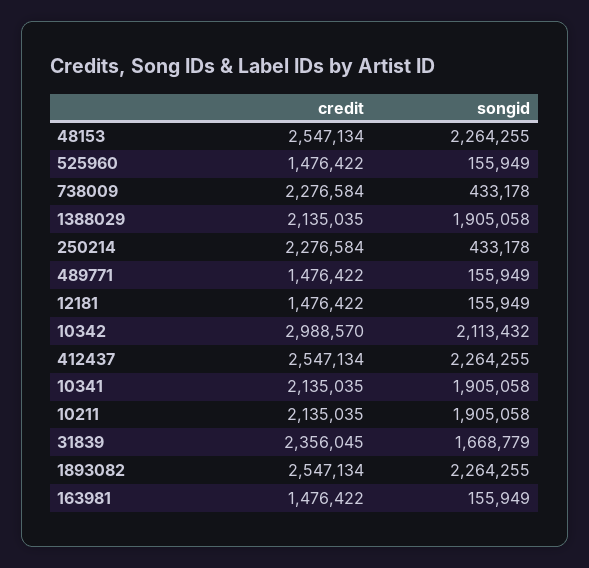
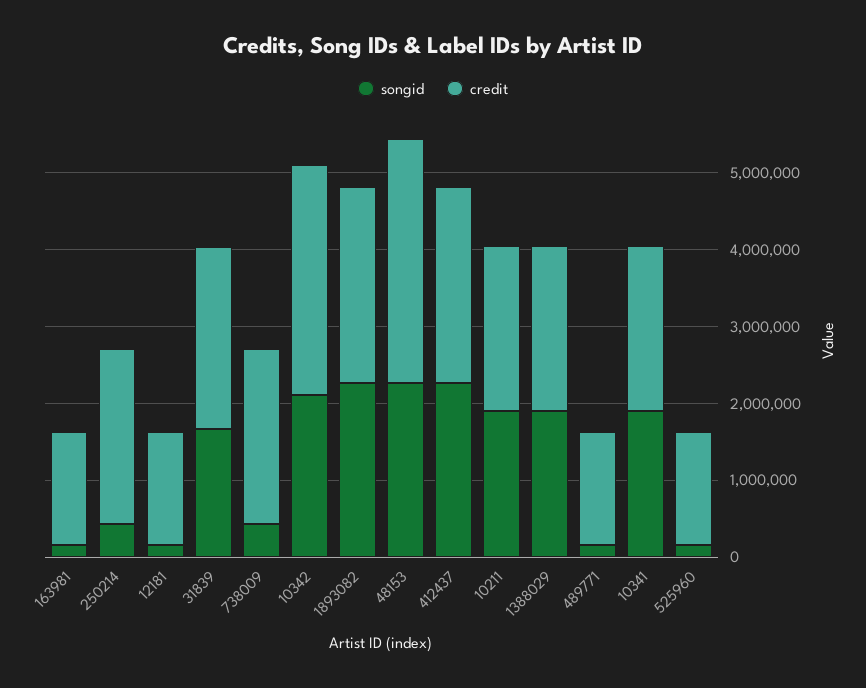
  {
    "credit": {
-     "48153": 2547134,
+     "48153": 3200000,
      "525960": 1476422,
      "738009": 2276584,
      "1388029": 2135035,
      "250214": 2276584,
      "489771": 1476422,
      "12181": 1476422,
      "10342": 2988570,
      "412437": 2547134,
      "10341": 2135035,
      "10211": 2135035,
      "31839": 2356045,
      "1893082": 2547134,
      "163981": 1476422
    },
    "songid": {
      "48153": 2264255,
      "525960": 155949,
      "738009": 433178,
      "1388029": 1905058,
      "250214": 433178,
      "489771": 155949,
      "12181": 155949,
      "10342": 2113432,
      "412437": 2264255,
      "10341": 1905058,
      "10211": 1905058,
      "31839": 1668779,
      "1893082": 2264255,
      "163981": 155949
    }
  }

